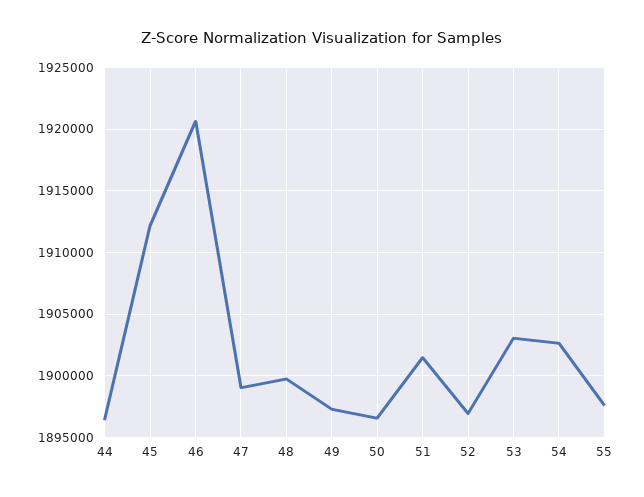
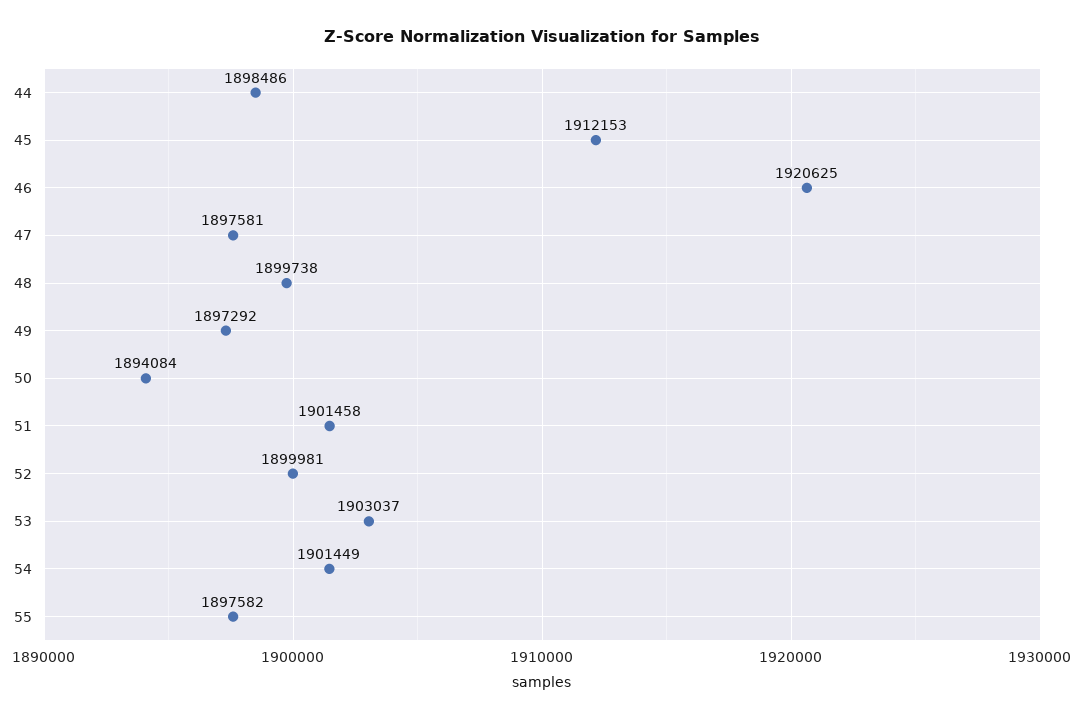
  {
-   "44": 1896500,
+   "44": 1898486,
    "45": 1912153,
    "46": 1920625,
-   "47": 1899000,
+   "47": 1897581,
    "48": 1899738,
    "49": 1897292,
-   "50": 1896500,
+   "50": 1894084,
    "51": 1901458,
-   "52": 1897000,
+   "52": 1899981,
    "53": 1903037,
-   "54": 1902500,
+   "54": 1901449,
    "55": 1897582
  }

